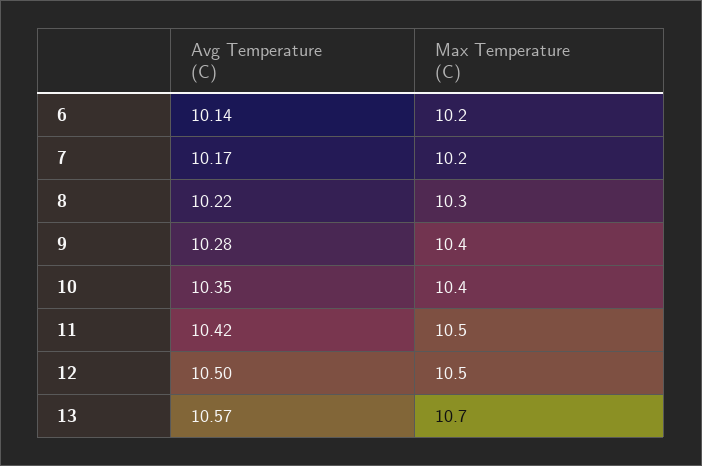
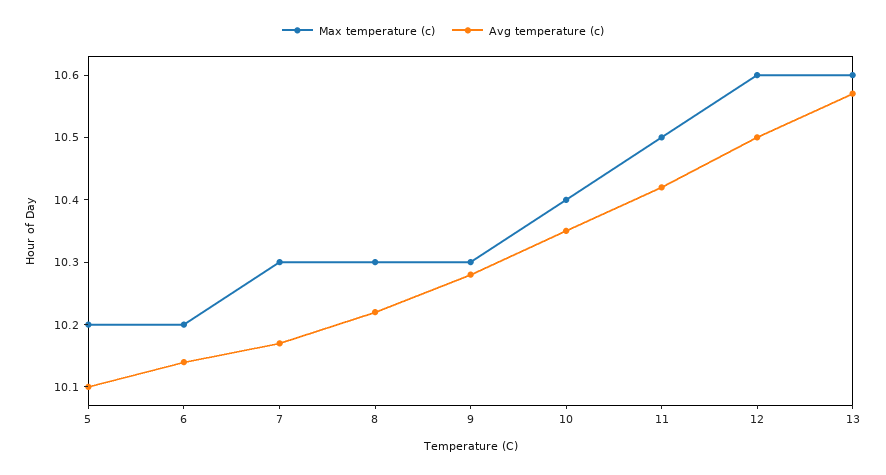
  {
    "Avg Temperature (C)": {
      "6": 10.14,
      "7": 10.17,
      "8": 10.22,
      "9": 10.28,
      "10": 10.35,
      "11": 10.42,
      "12": 10.5,
-     "13": 10.57
+     "13": 10.57,
+     "5": 10.1
    },
    "Max Temperature (C)": {
      "6": 10.2,
-     "7": 10.2,
+     "7": 10.3,
      "8": 10.3,
-     "9": 10.4,
+     "9": 10.3,
      "10": 10.4,
      "11": 10.5,
-     "12": 10.5,
+     "12": 10.6,
-     "13": 10.7
+     "13": 10.6,
+     "5": 10.2
    }
  }

